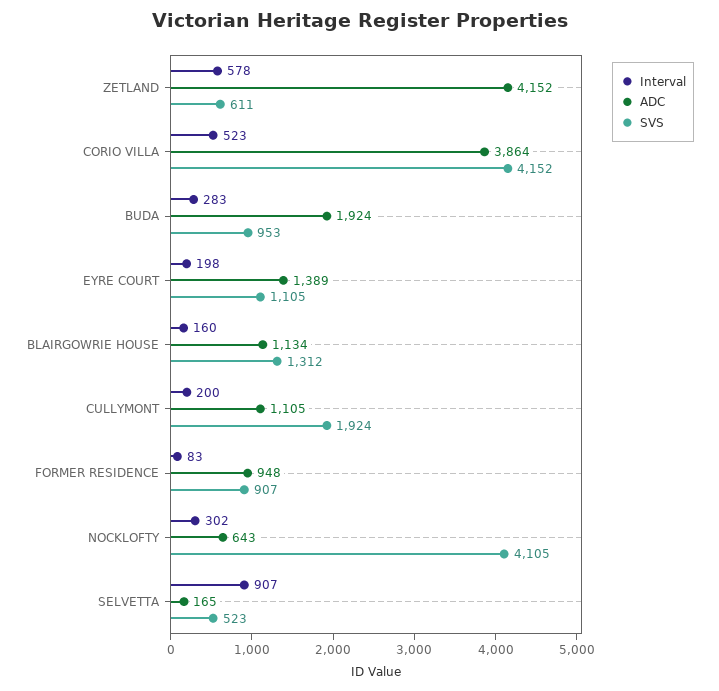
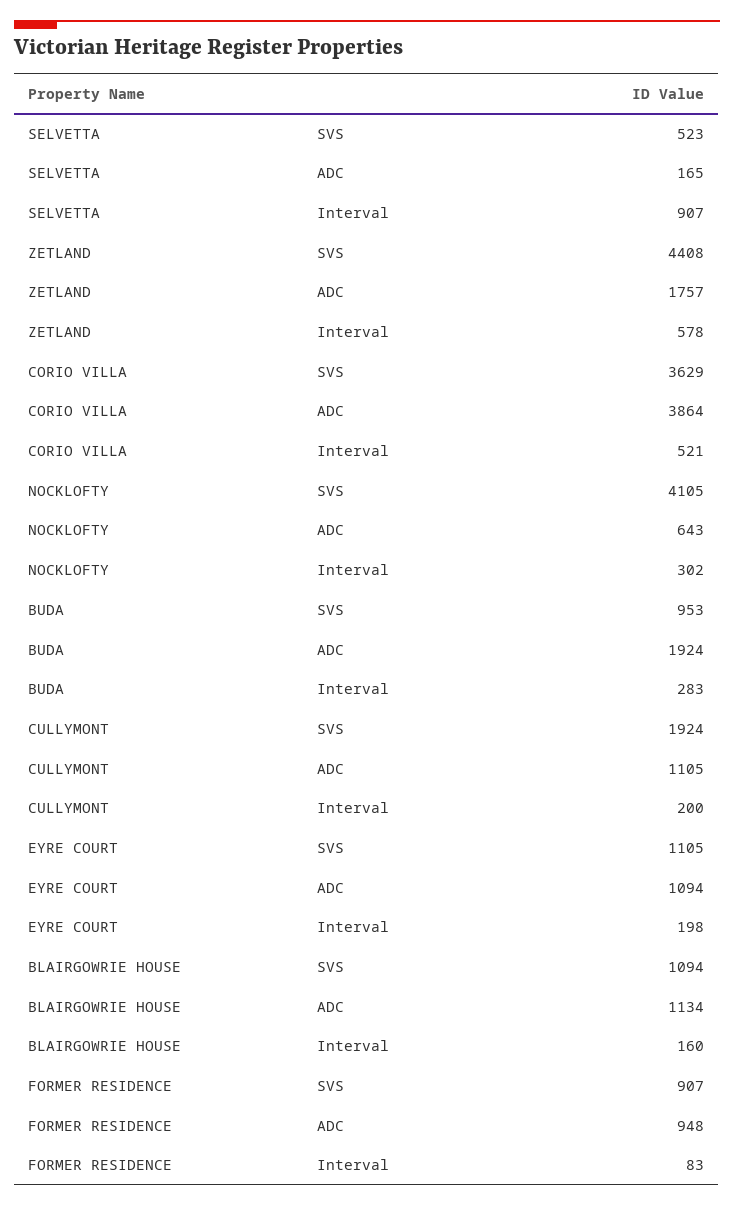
  {
    "Interval": {
      "ZETLAND": 578,
-     "CORIO VILLA": 523,
+     "CORIO VILLA": 521,
      "BUDA": 283,
      "EYRE COURT": 198,
      "BLAIRGOWRIE HOUSE": 160,
      "CULLYMONT": 200,
      "FORMER RESIDENCE": 83,
      "NOCKLOFTY": 302,
      "SELVETTA": 907
    },
    "ADC": {
-     "ZETLAND": 4152,
+     "ZETLAND": 1757,
      "CORIO VILLA": 3864,
      "BUDA": 1924,
-     "EYRE COURT": 1389,
+     "EYRE COURT": 1094,
      "BLAIRGOWRIE HOUSE": 1134,
      "CULLYMONT": 1105,
      "FORMER RESIDENCE": 948,
      "NOCKLOFTY": 643,
      "SELVETTA": 165
    },
    "SVS": {
-     "ZETLAND": 611,
+     "ZETLAND": 4408,
-     "CORIO VILLA": 4152,
+     "CORIO VILLA": 3629,
      "BUDA": 953,
      "EYRE COURT": 1105,
-     "BLAIRGOWRIE HOUSE": 1312,
+     "BLAIRGOWRIE HOUSE": 1094,
      "CULLYMONT": 1924,
      "FORMER RESIDENCE": 907,
      "NOCKLOFTY": 4105,
      "SELVETTA": 523
    }
  }

